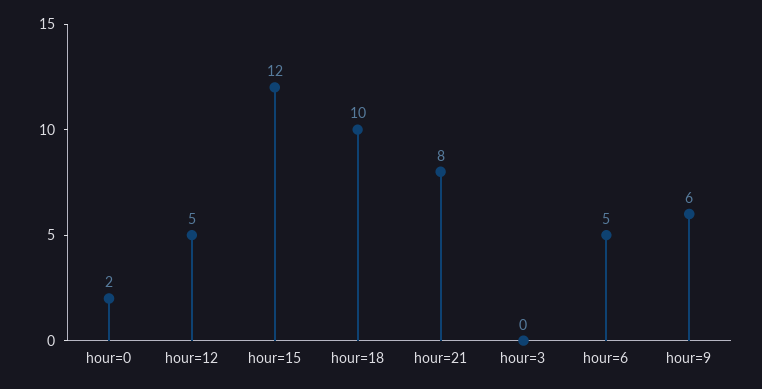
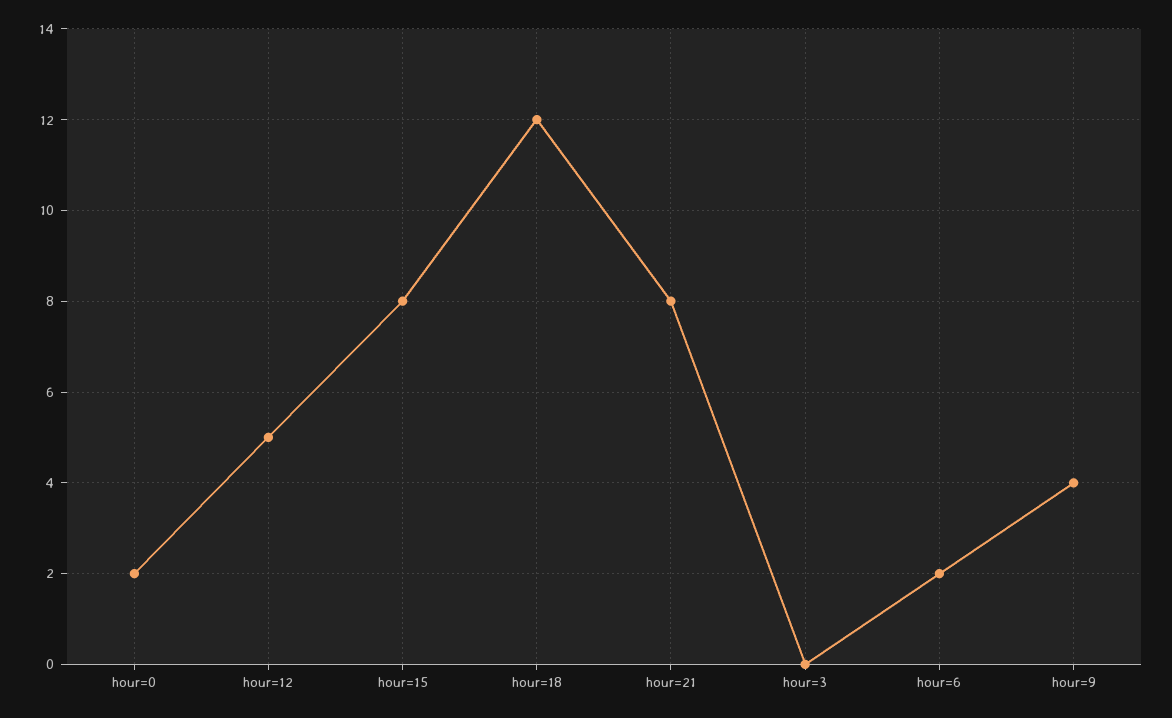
  {
    "hour=0": 2,
    "hour=12": 5,
-   "hour=15": 12,
+   "hour=15": 8,
-   "hour=18": 10,
+   "hour=18": 12,
    "hour=21": 8,
    "hour=3": 0,
-   "hour=6": 5,
+   "hour=6": 2,
-   "hour=9": 6
+   "hour=9": 4
  }

